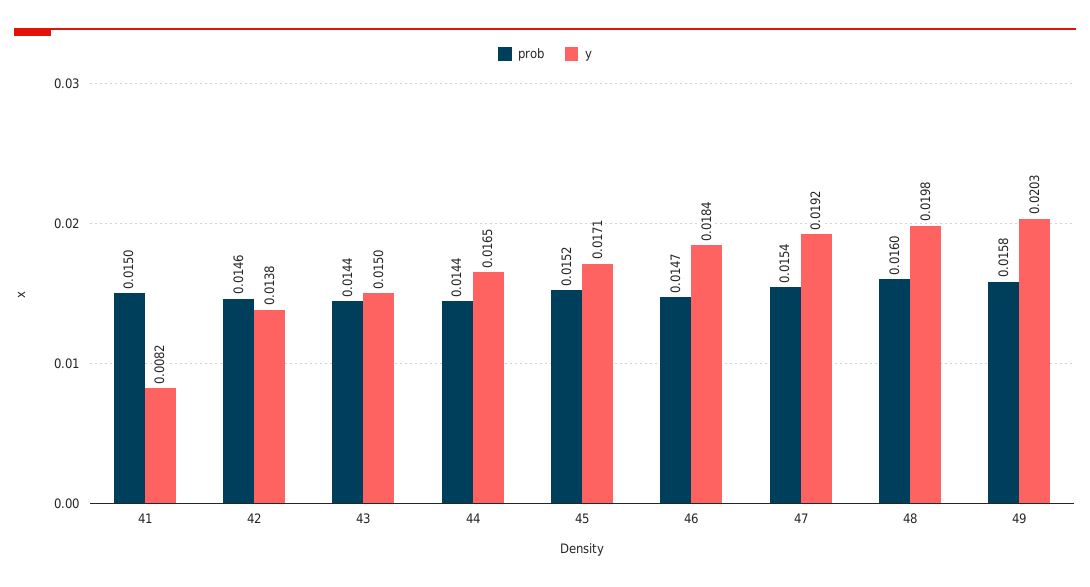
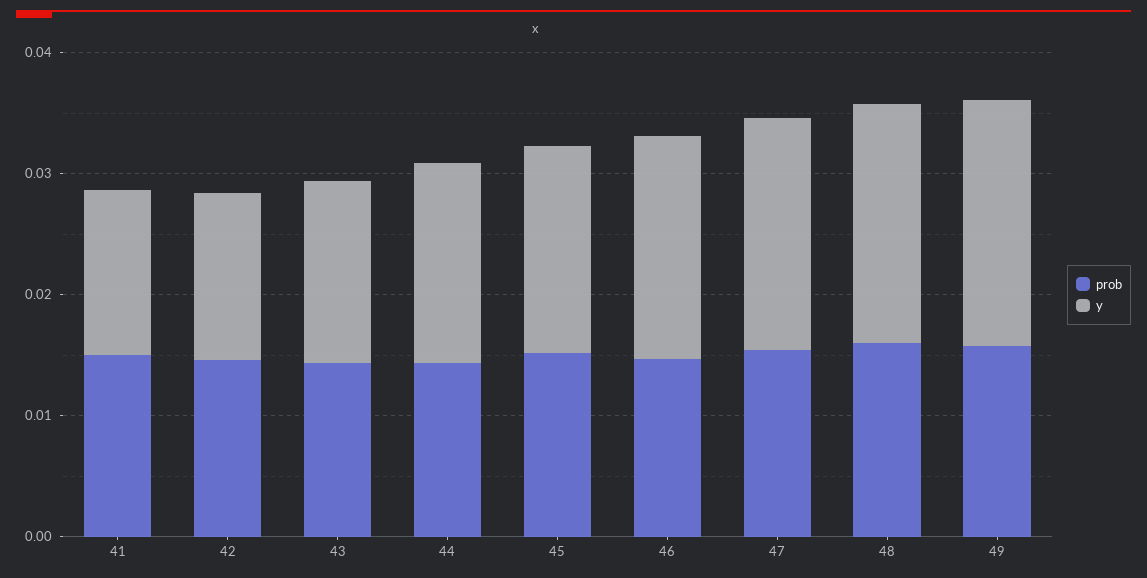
  {
    "prob": {
      "41": 0.015,
      "42": 0.0146,
      "43": 0.0144,
      "44": 0.0144,
      "45": 0.0152,
      "46": 0.0147,
      "47": 0.0154,
      "48": 0.016,
      "49": 0.0158
    },
    "y": {
-     "41": 0.0082,
+     "41": 0.014,
      "42": 0.0138,
      "43": 0.015,
      "44": 0.0165,
      "45": 0.0171,
      "46": 0.0184,
      "47": 0.0192,
      "48": 0.0198,
      "49": 0.0203
    }
  }

